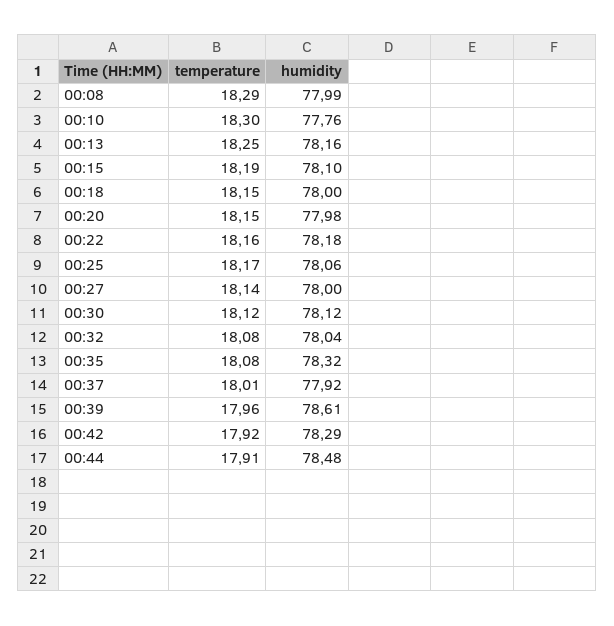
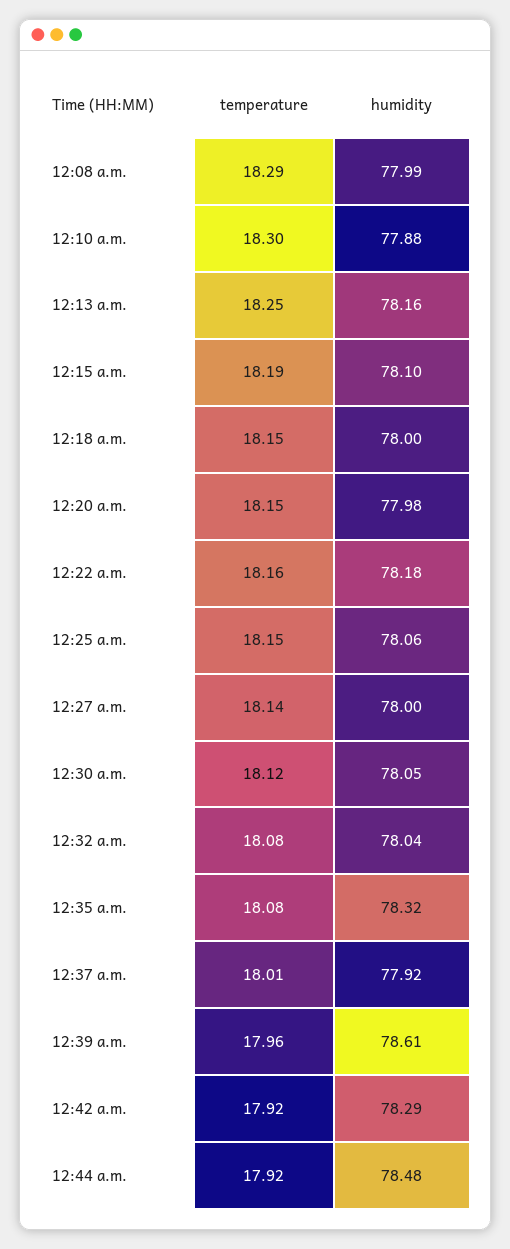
  {
    "temperature": {
      "00:08": 18.29,
      "00:10": 18.3,
      "00:13": 18.25,
      "00:15": 18.19,
      "00:18": 18.15,
      "00:20": 18.15,
      "00:22": 18.16,
-     "00:25": 18.17,
+     "00:25": 18.15,
      "00:27": 18.14,
      "00:30": 18.12,
      "00:32": 18.08,
      "00:35": 18.08,
      "00:37": 18.01,
      "00:39": 17.96,
      "00:42": 17.92,
-     "00:44": 17.91
+     "00:44": 17.92
    },
    "humidity": {
      "00:08": 77.99,
-     "00:10": 77.76,
+     "00:10": 77.88,
      "00:13": 78.16,
      "00:15": 78.1,
      "00:18": 78,
      "00:20": 77.98,
      "00:22": 78.18,
      "00:25": 78.06,
      "00:27": 78,
-     "00:30": 78.12,
+     "00:30": 78.05,
      "00:32": 78.04,
      "00:35": 78.32,
      "00:37": 77.92,
      "00:39": 78.61,
      "00:42": 78.29,
      "00:44": 78.48
    }
  }

